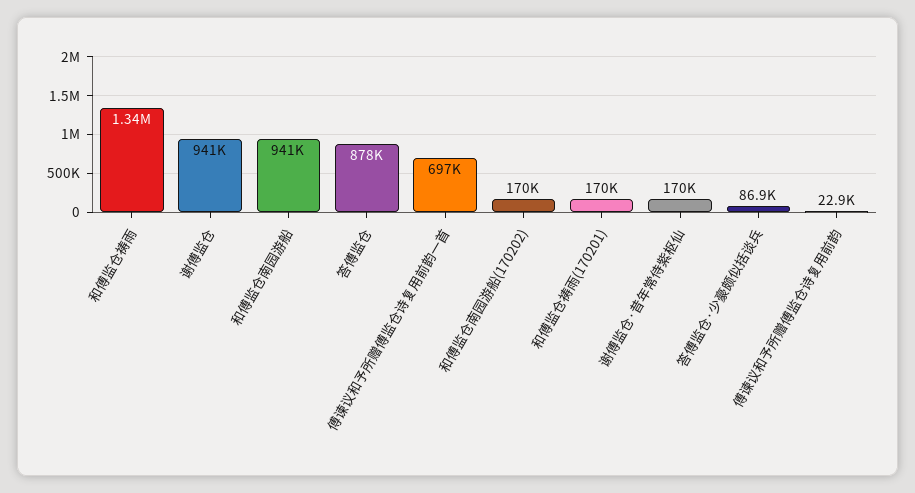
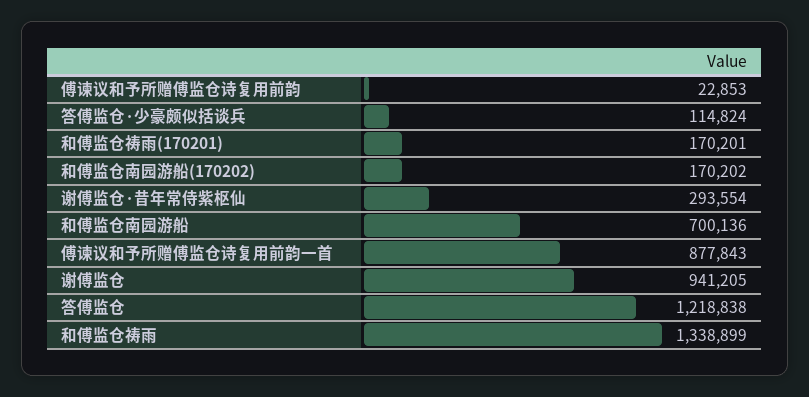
  {
    "和傅监仓祷雨": 1338899,
    "谢傅监仓": 941205,
-   "和傅监仓南园游船": 941000,
+   "和傅监仓南园游船": 700136,
-   "答傅监仓": 878000,
+   "答傅监仓": 1218838,
-   "傅谏议和予所赠傅监仓诗复用前韵一首": 697000,
+   "傅谏议和予所赠傅监仓诗复用前韵一首": 877843,
    "和傅监仓南园游船(170202)": 170202,
    "和傅监仓祷雨(170201)": 170201,
-   "谢傅监仓·昔年常侍紫枢仙": 170000,
+   "谢傅监仓·昔年常侍紫枢仙": 293554,
-   "答傅监仓·少豪颇似括谈兵": 86900,
+   "答傅监仓·少豪颇似括谈兵": 114824,
    "傅谏议和予所赠傅监仓诗复用前韵": 22853
  }

